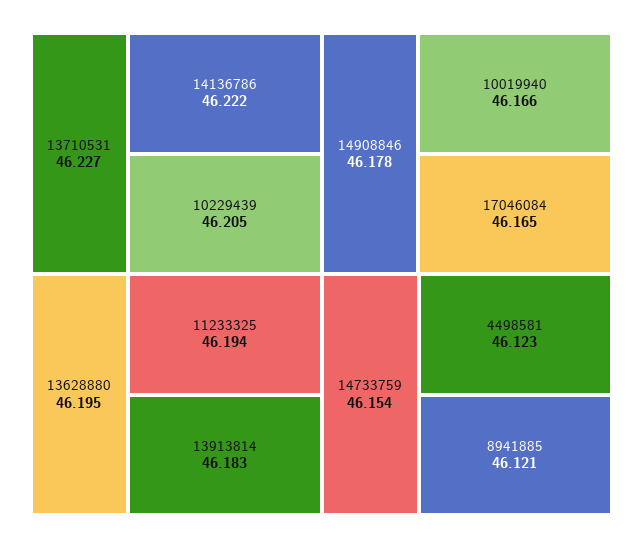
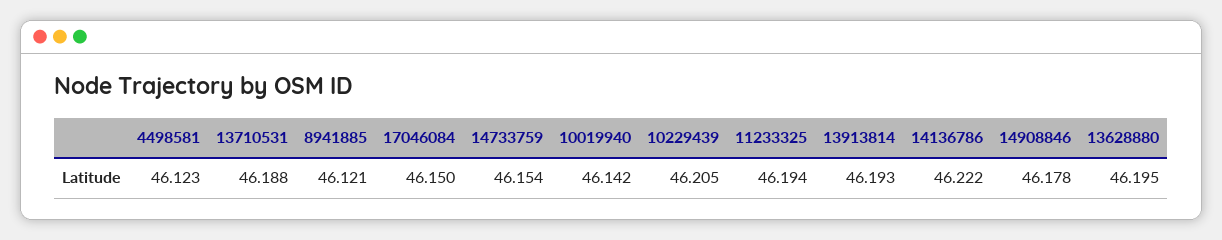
  {
-   "13710531": 46.227,
+   "13710531": 46.188,
    "14136786": 46.222,
    "10229439": 46.205,
    "13628880": 46.195,
    "11233325": 46.194,
-   "13913814": 46.183,
+   "13913814": 46.193,
    "14908846": 46.178,
-   "10019940": 46.166,
+   "10019940": 46.142,
-   "17046084": 46.165,
+   "17046084": 46.15,
    "14733759": 46.154,
    "4498581": 46.123,
    "8941885": 46.121
  }

